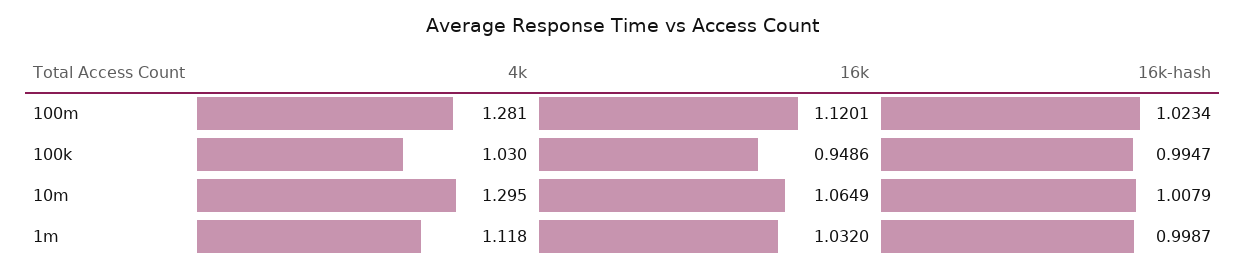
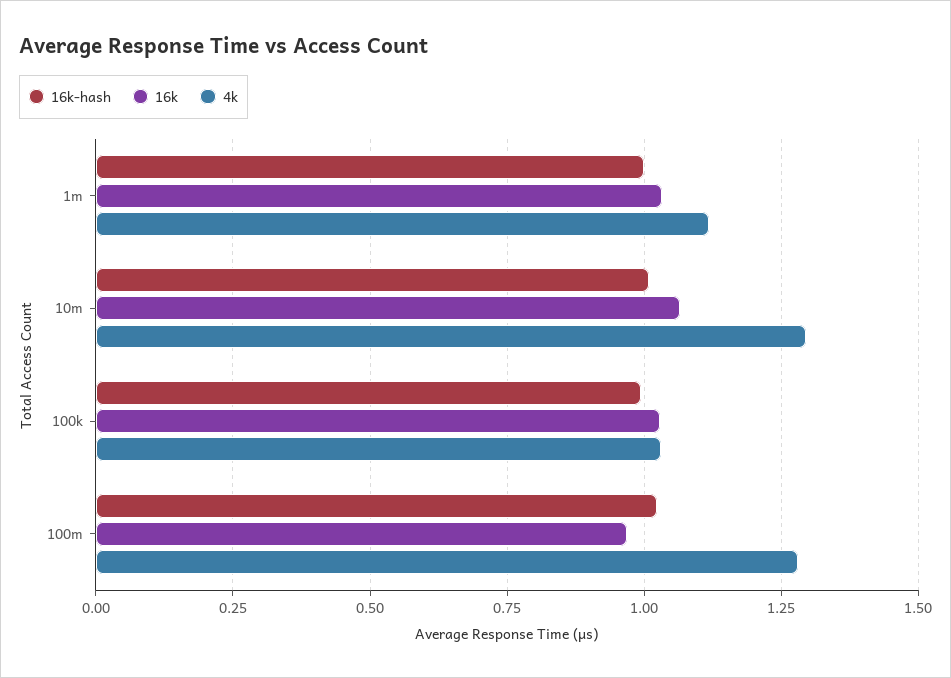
  {
    "4k": {
      "100m": 1.281,
      "100k": 1.03,
      "10m": 1.295,
      "1m": 1.118
    },
    "16k": {
-     "100m": 1.1201,
+     "100m": 0.975,
-     "100k": 0.9486,
+     "100k": 1.025,
      "10m": 1.0649,
      "1m": 1.032
    },
    "16k-hash": {
      "100m": 1.0234,
      "100k": 0.9947,
      "10m": 1.0079,
      "1m": 0.9987
    }
  }

